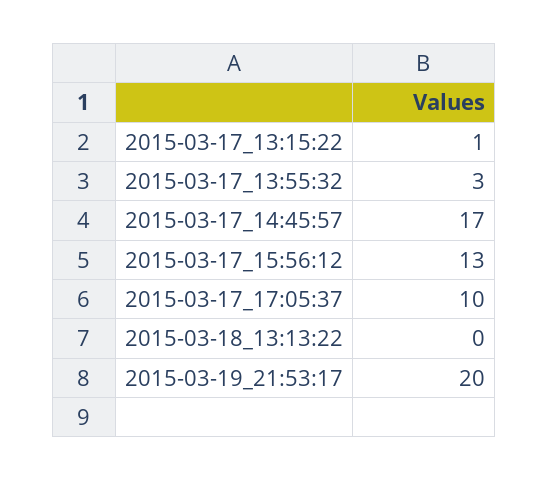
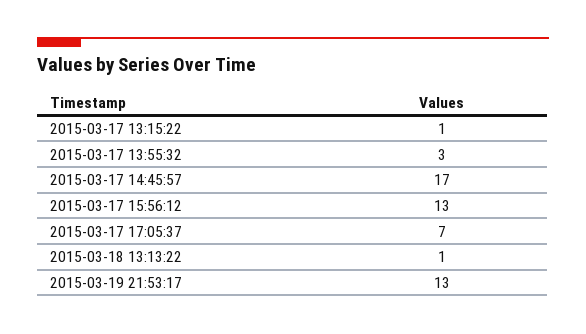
  {
    "2015-03-17_13:15:22": 1,
    "2015-03-17_13:55:32": 3,
    "2015-03-17_14:45:57": 17,
    "2015-03-17_15:56:12": 13,
-   "2015-03-17_17:05:37": 10,
+   "2015-03-17_17:05:37": 7,
-   "2015-03-18_13:13:22": 0,
+   "2015-03-18_13:13:22": 1,
-   "2015-03-19_21:53:17": 20
+   "2015-03-19_21:53:17": 13
  }

